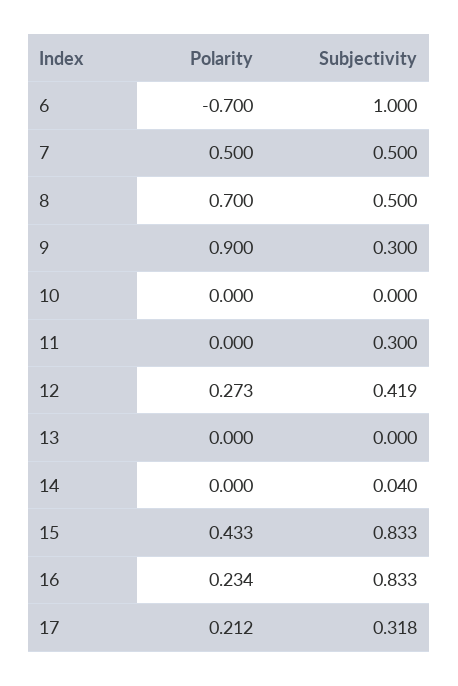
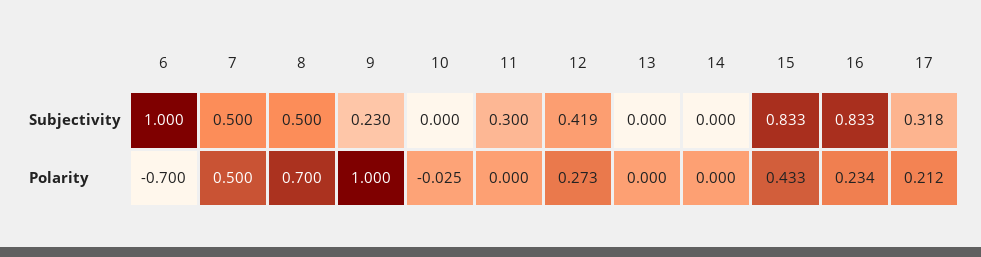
  {
    "Polarity": {
      "6": -0.7,
      "7": 0.5,
      "8": 0.7,
-     "9": 0.9,
+     "9": 1,
-     "10": 0,
+     "10": -0.025,
      "11": 0,
      "12": 0.273,
      "13": 0,
      "14": 0,
      "15": 0.433,
      "16": 0.234,
      "17": 0.212
    },
    "Subjectivity": {
      "6": 1,
      "7": 0.5,
      "8": 0.5,
-     "9": 0.3,
+     "9": 0.23,
      "10": 0,
      "11": 0.3,
      "12": 0.419,
      "13": 0,
-     "14": 0.04,
+     "14": 0,
      "15": 0.833,
      "16": 0.833,
      "17": 0.318
    }
  }

